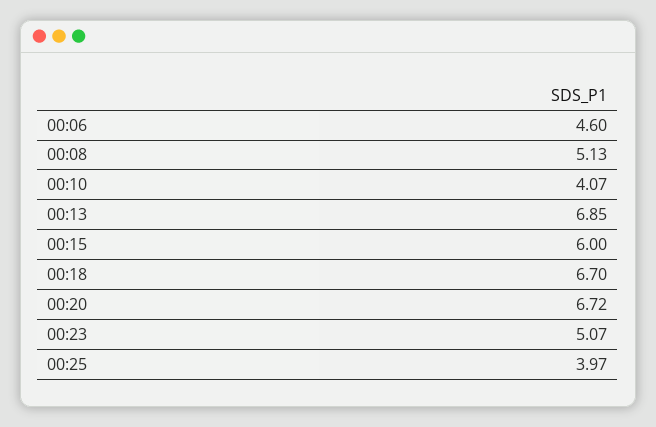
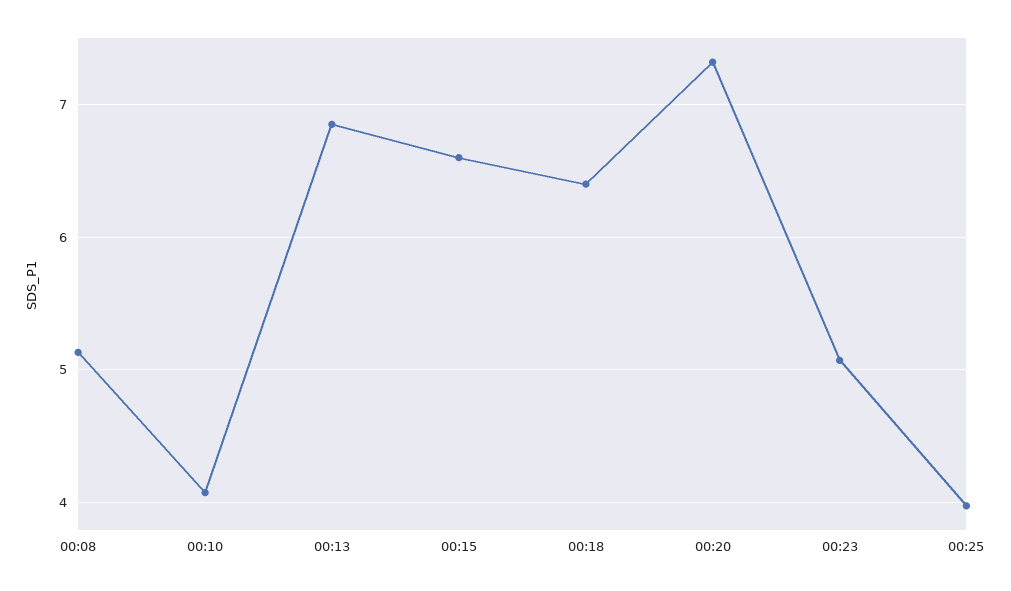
  {
-   "00:06": 4.6,
    "00:08": 5.13,
    "00:10": 4.07,
    "00:13": 6.85,
-   "00:15": 6,
+   "00:15": 6.6,
-   "00:18": 6.7,
+   "00:18": 6.4,
-   "00:20": 6.72,
+   "00:20": 7.3,
    "00:23": 5.07,
    "00:25": 3.97
  }

